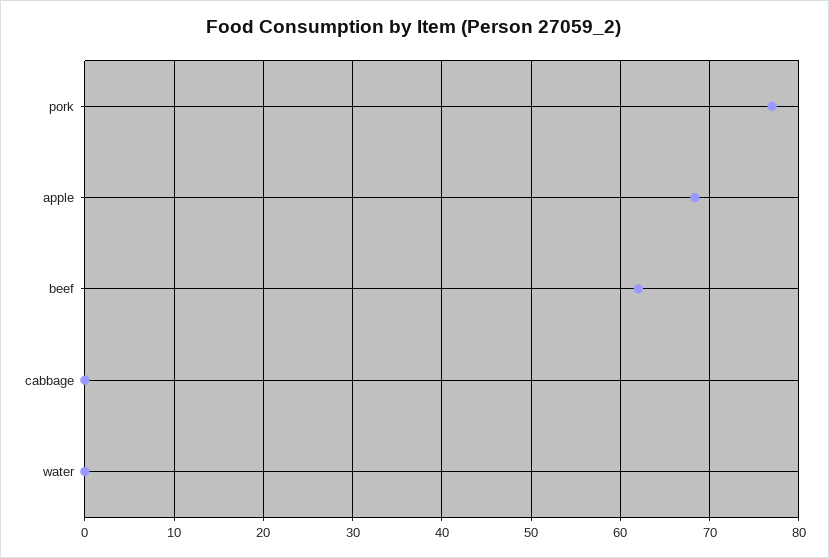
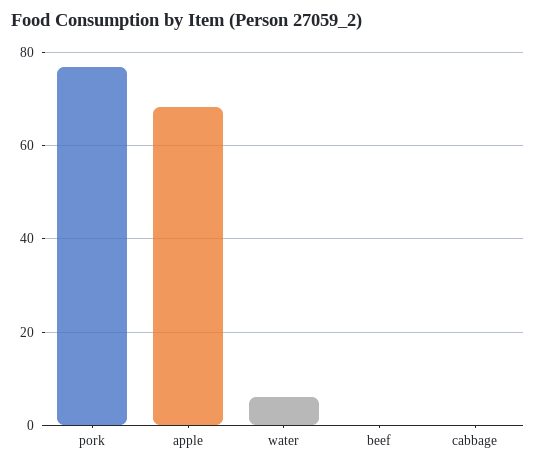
  {
    "pork": 77,
    "apple": 68,
-   "beef": 62,
+   "beef": 0,
    "cabbage": 0,
-   "water": 0
+   "water": 6
  }

